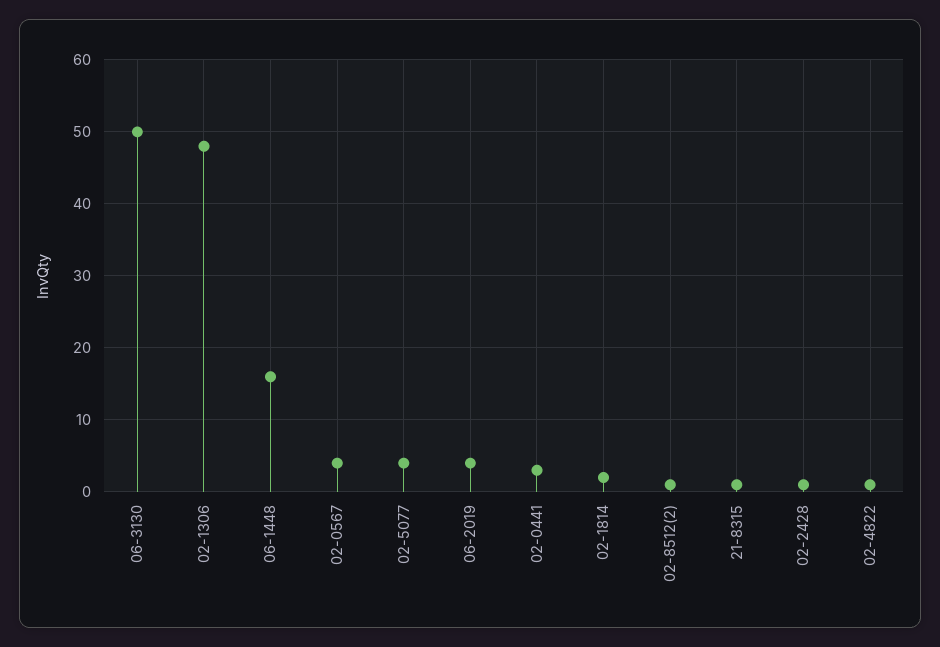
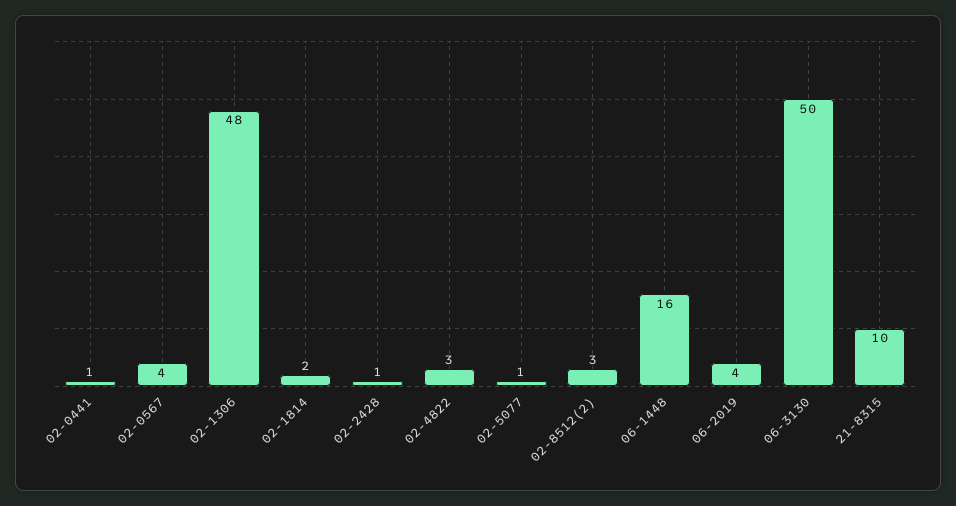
  {
    "06-3130": 50,
    "02-1306": 48,
    "06-1448": 16,
    "02-0567": 4,
-   "02-5077": 4,
+   "02-5077": 1,
    "06-2019": 4,
-   "02-0441": 3,
+   "02-0441": 1,
    "02-1814": 2,
-   "02-8512(2)": 1,
+   "02-8512(2)": 3,
-   "21-8315": 1,
+   "21-8315": 10,
    "02-2428": 1,
-   "02-4822": 1
+   "02-4822": 3
  }

